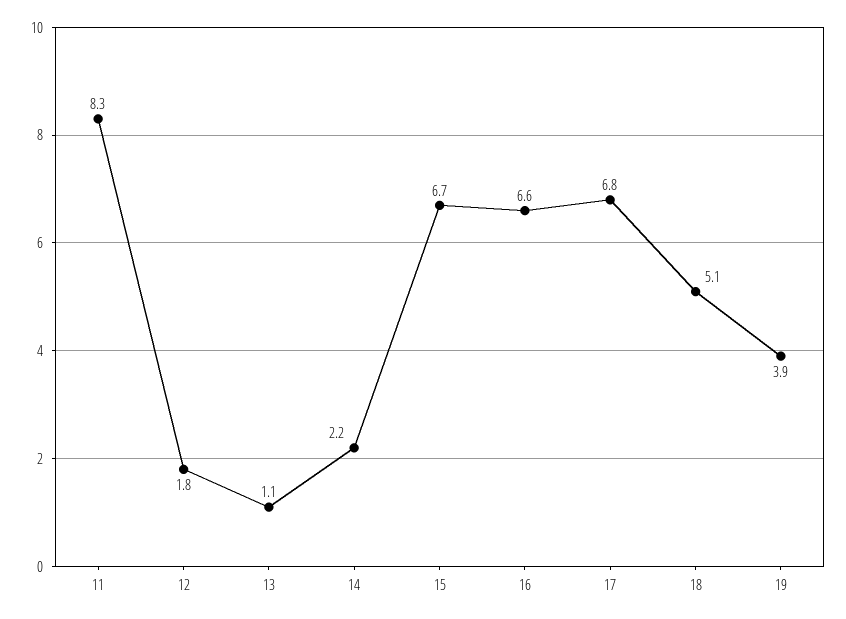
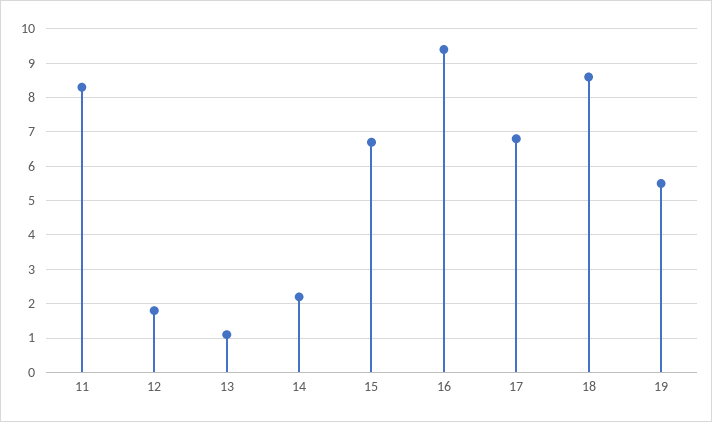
  {
    "11": 8.3,
    "12": 1.8,
    "13": 1.1,
    "14": 2.2,
    "15": 6.7,
-   "16": 6.6,
+   "16": 9.5,
    "17": 6.8,
-   "18": 5.1,
+   "18": 8.5,
-   "19": 3.9
+   "19": 5.5
  }

